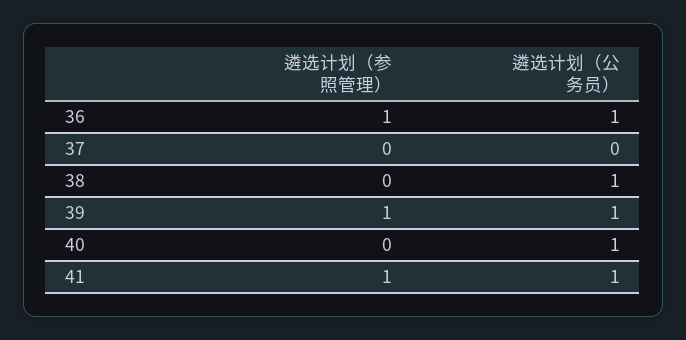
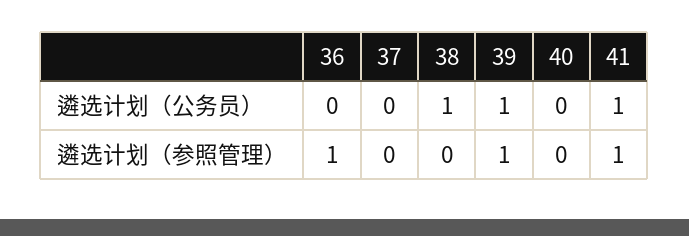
  {
    "遴选计划（参照管理）": {
      "36": 1,
      "37": 0,
      "38": 0,
      "39": 1,
      "40": 0,
      "41": 1
    },
    "遴选计划（公务员）": {
-     "36": 1,
+     "36": 0,
      "37": 0,
      "38": 1,
      "39": 1,
-     "40": 1,
+     "40": 0,
      "41": 1
    }
  }

